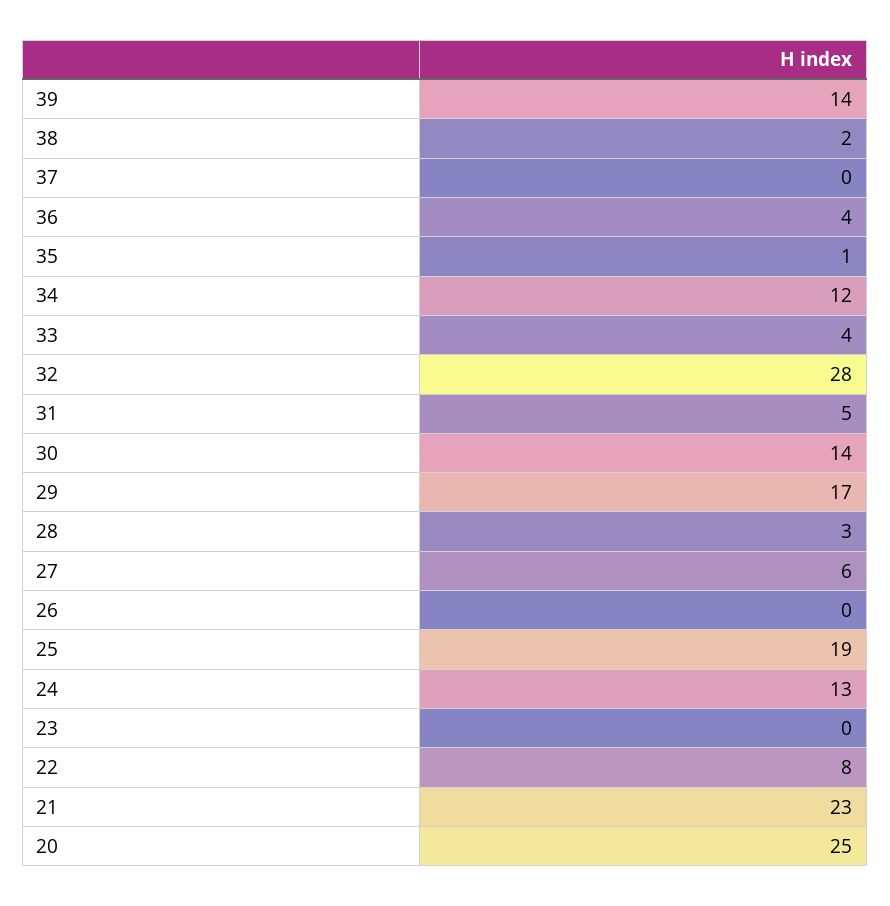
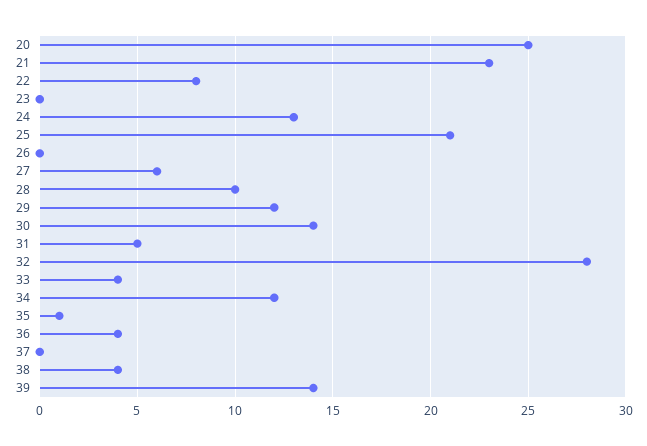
  {
    "39": 14,
-   "38": 2,
+   "38": 4,
    "37": 0,
    "36": 4,
    "35": 1,
    "34": 12,
    "33": 4,
    "32": 28,
    "31": 5,
    "30": 14,
-   "29": 17,
+   "29": 12,
-   "28": 3,
+   "28": 10,
    "27": 6,
    "26": 0,
-   "25": 19,
+   "25": 21,
    "24": 13,
    "23": 0,
    "22": 8,
    "21": 23,
    "20": 25
  }

